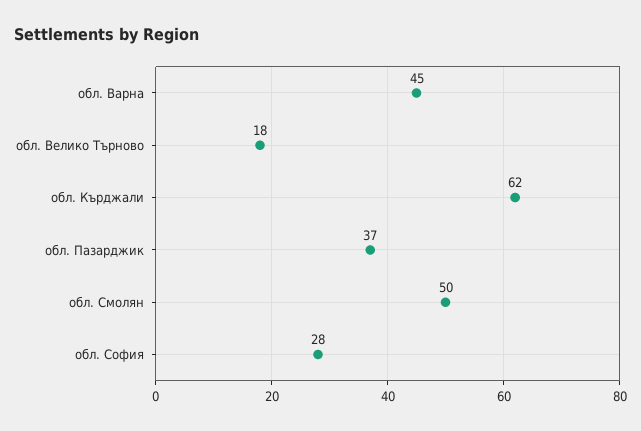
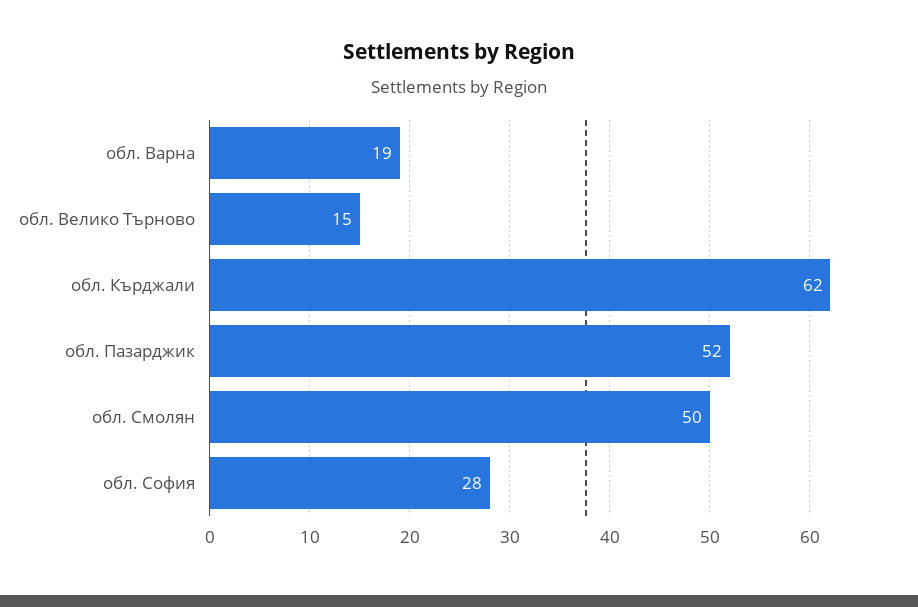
  {
-   "обл. Варна": 45,
+   "обл. Варна": 19,
-   "обл. Велико Търново": 18,
+   "обл. Велико Търново": 15,
    "обл. Кърджали": 62,
-   "обл. Пазарджик": 37,
+   "обл. Пазарджик": 52,
    "обл. Смолян": 50,
    "обл. София": 28
  }

